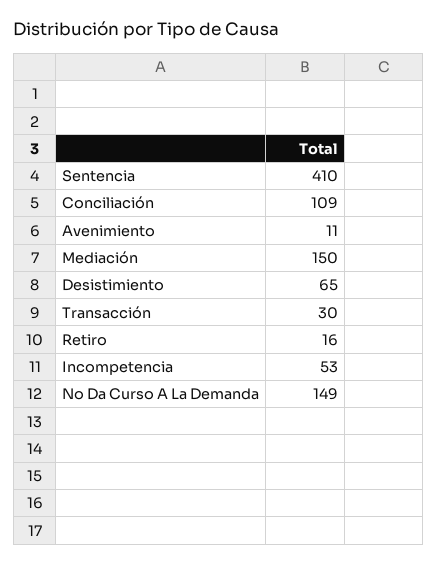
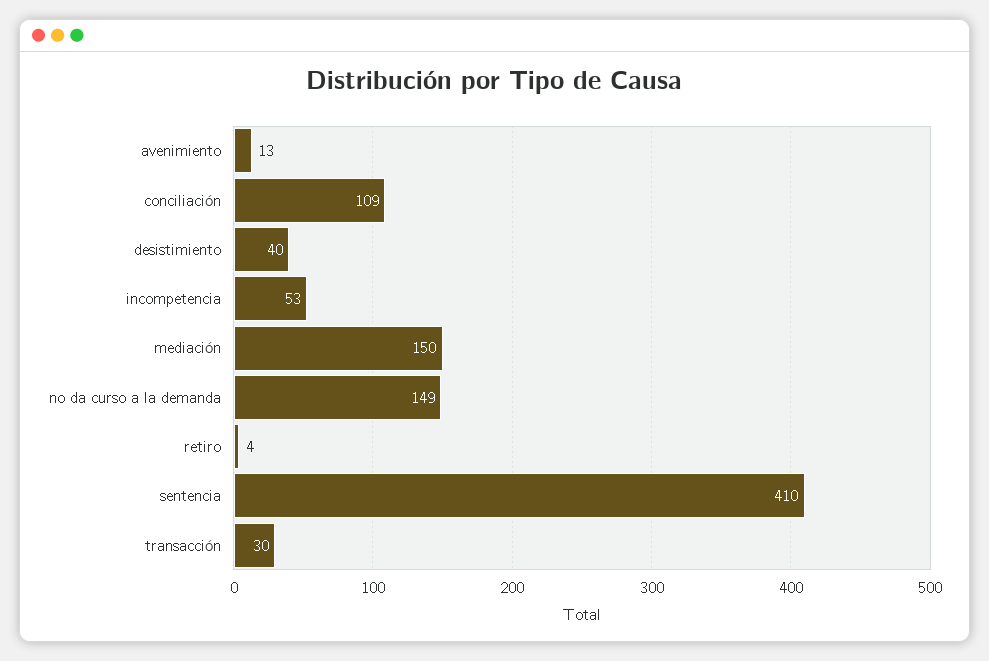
  {
    "Sentencia": 410,
    "Conciliación": 109,
-   "Avenimiento": 11,
+   "Avenimiento": 13,
    "Mediación": 150,
-   "Desistimiento": 65,
+   "Desistimiento": 40,
    "Transacción": 30,
-   "Retiro": 16,
+   "Retiro": 4,
    "Incompetencia": 53,
    "No Da Curso A La Demanda": 149
  }

